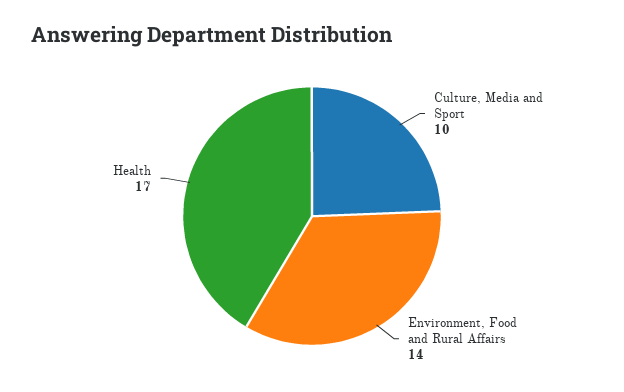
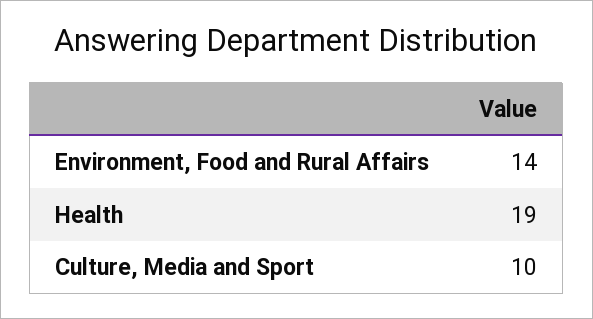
  {
    "Culture, Media and Sport": 10,
    "Environment, Food and Rural Affairs": 14,
-   "Health": 17
+   "Health": 19
  }

